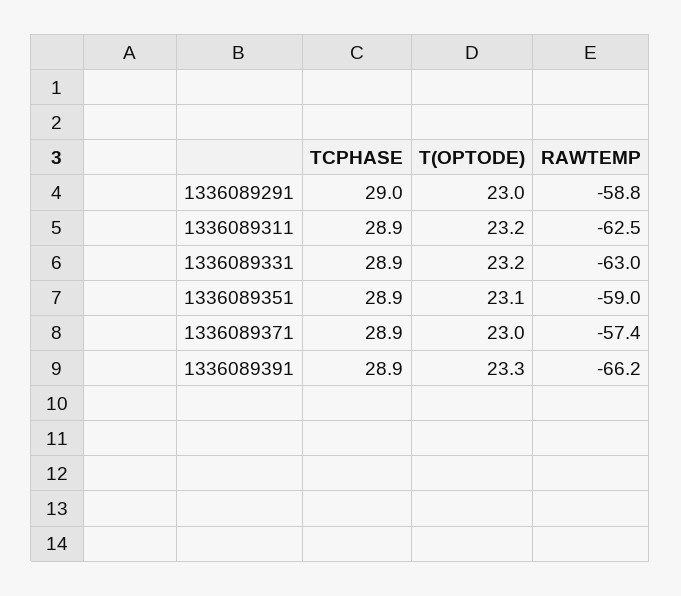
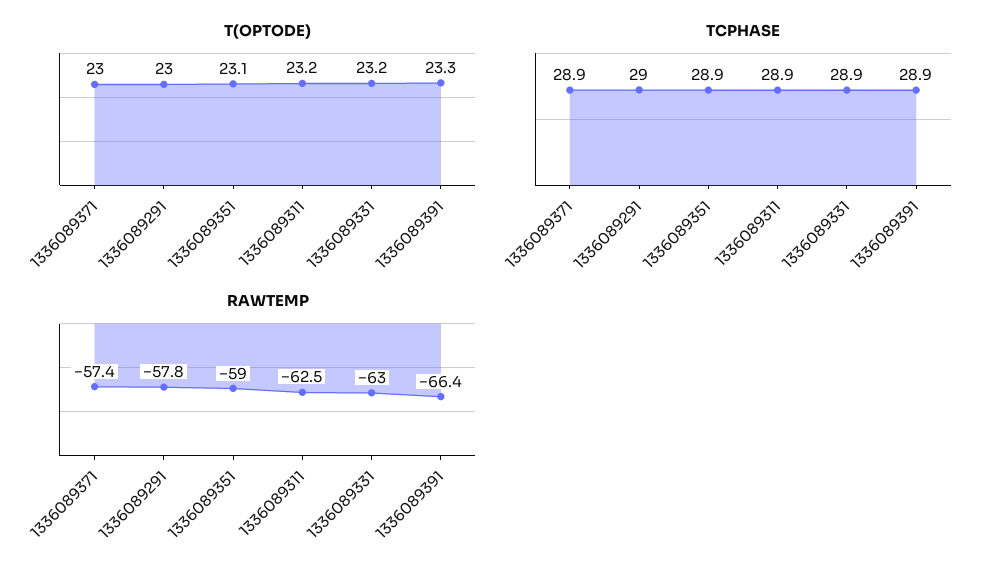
  {
    "TCPHASE": {
      "1336089291": 29,
      "1336089311": 28.9,
      "1336089331": 28.9,
      "1336089351": 28.9,
      "1336089371": 28.9,
      "1336089391": 28.9
    },
    "T(OPTODE)": {
      "1336089291": 23,
      "1336089311": 23.2,
      "1336089331": 23.2,
      "1336089351": 23.1,
      "1336089371": 23,
      "1336089391": 23.3
    },
    "RAWTEMP": {
-     "1336089291": -58.8,
+     "1336089291": -57.8,
      "1336089311": -62.5,
      "1336089331": -63,
      "1336089351": -59,
      "1336089371": -57.4,
-     "1336089391": -66.2
+     "1336089391": -66.4
    }
  }

